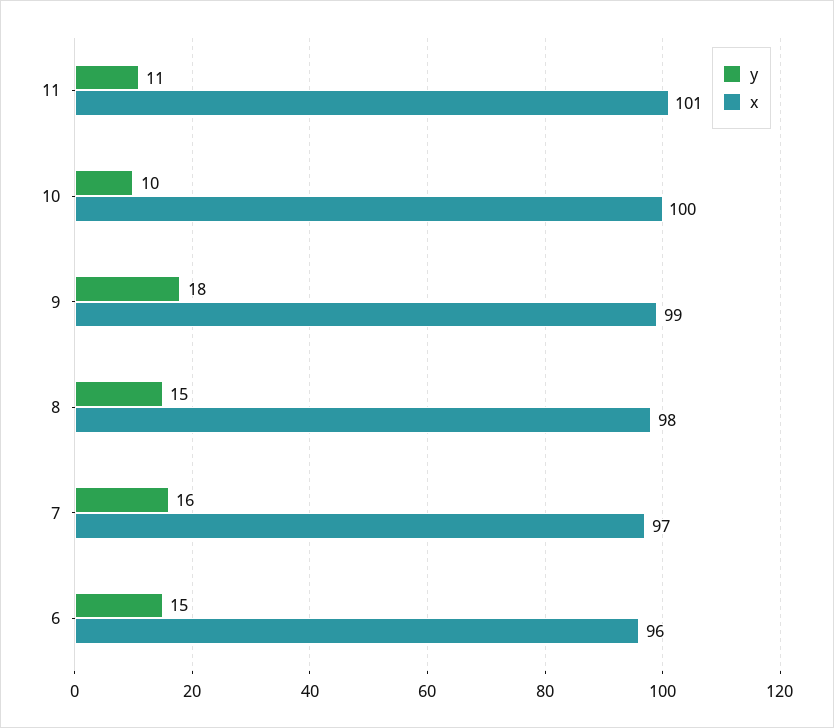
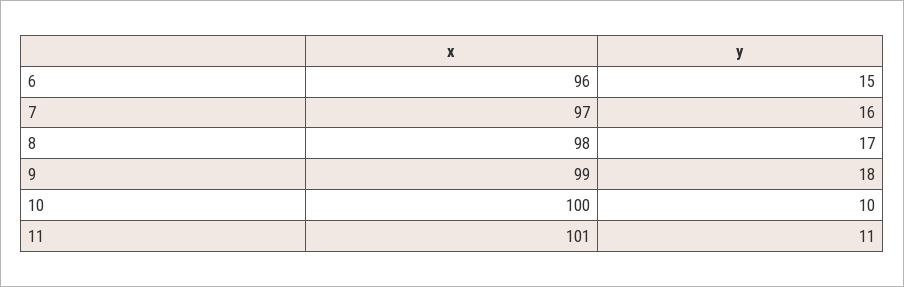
  {
    "y": {
      "11": 11,
      "10": 10,
      "9": 18,
-     "8": 15,
+     "8": 17,
      "7": 16,
      "6": 15
    },
    "x": {
      "11": 101,
      "10": 100,
      "9": 99,
      "8": 98,
      "7": 97,
      "6": 96
    }
  }

